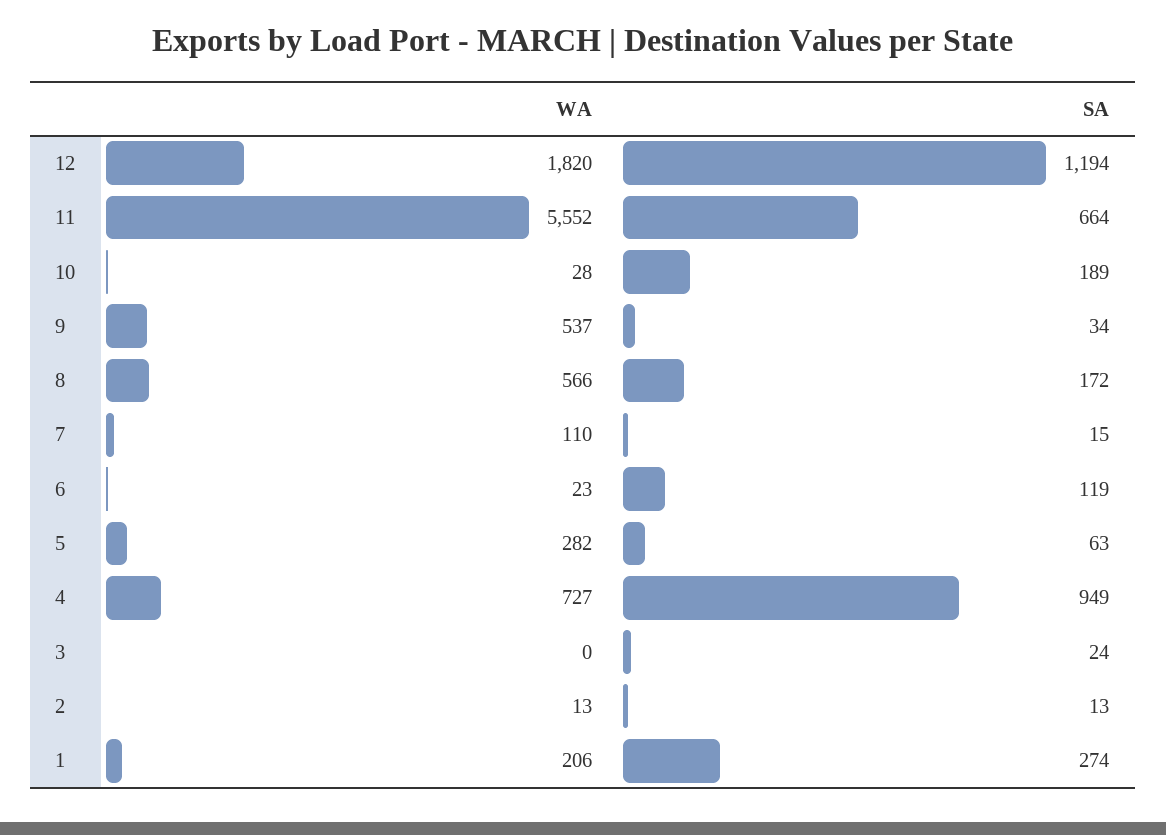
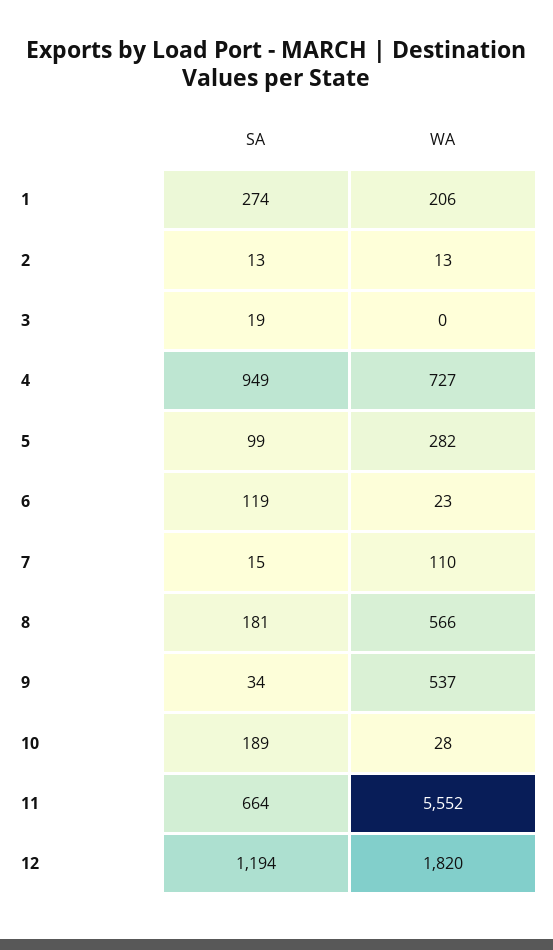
  {
    "WA": {
      "12": 1820,
      "11": 5552,
      "10": 28,
      "9": 537,
      "8": 566,
      "7": 110,
      "6": 23,
      "5": 282,
      "4": 727,
      "3": 0,
      "2": 13,
      "1": 206
    },
    "SA": {
      "12": 1194,
      "11": 664,
      "10": 189,
      "9": 34,
-     "8": 172,
+     "8": 181,
      "7": 15,
      "6": 119,
-     "5": 63,
+     "5": 99,
      "4": 949,
-     "3": 24,
+     "3": 19,
      "2": 13,
      "1": 274
    }
  }

